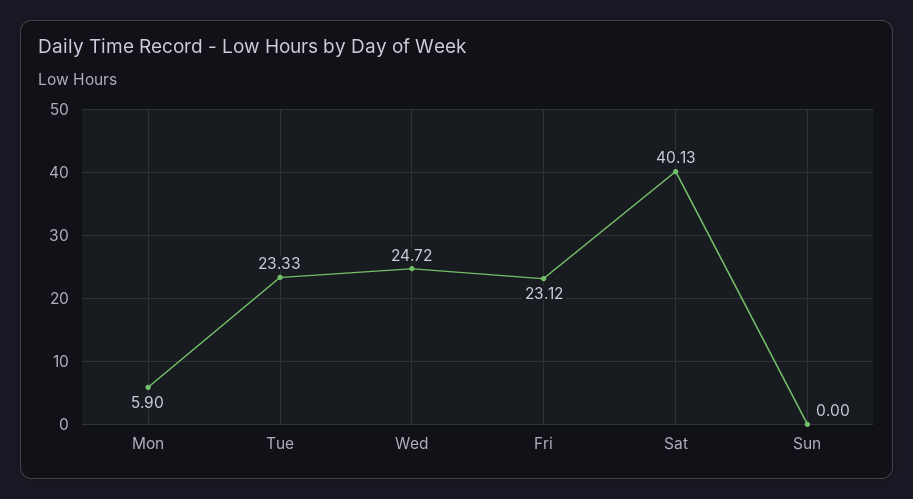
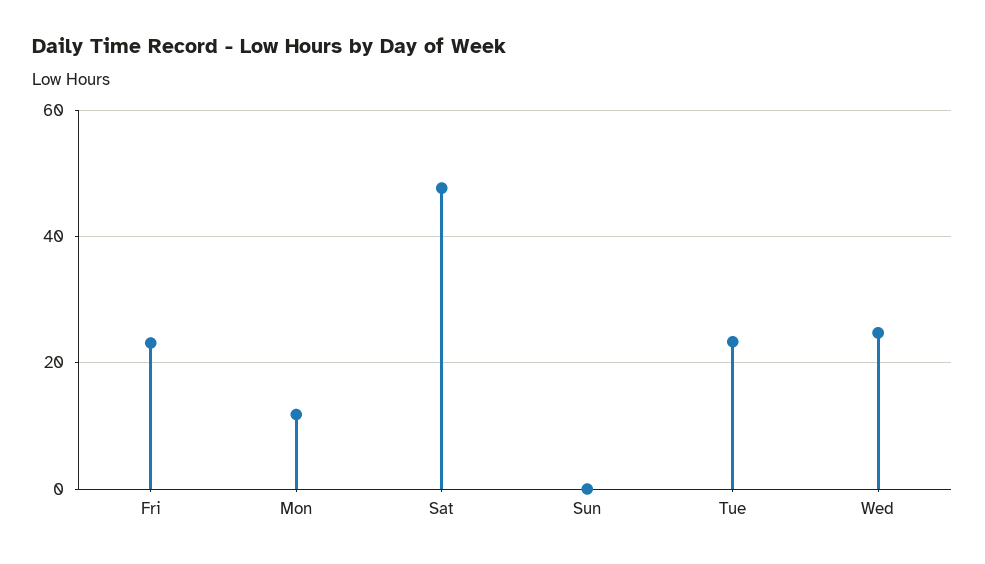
  {
-   "Mon": 5.9,
+   "Mon": 12,
    "Tue": 23.33,
    "Wed": 24.72,
    "Fri": 23.12,
-   "Sat": 40.13,
+   "Sat": 48,
    "Sun": 0
  }

